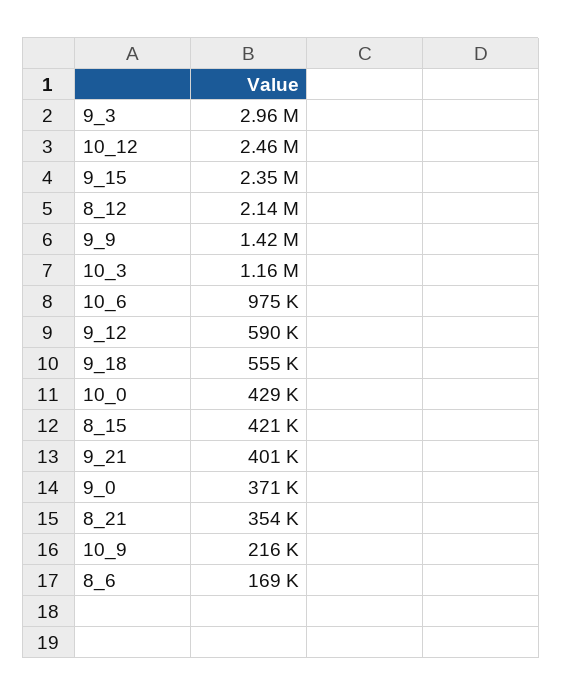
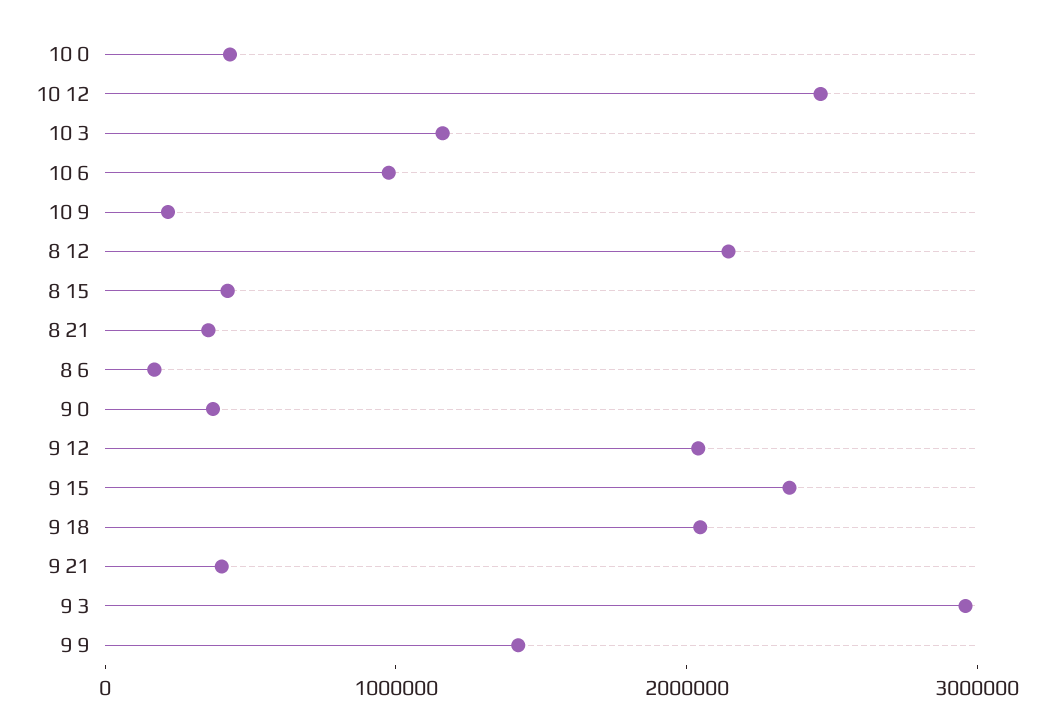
  {
    "9_3": 2960000,
    "10_12": 2460000,
    "9_15": 2350000,
    "8_12": 2140000,
    "9_9": 1420000,
    "10_3": 1160000,
    "10_6": 975000,
-   "9_12": 590000,
+   "9_12": 2000000,
-   "9_18": 555000,
+   "9_18": 2000000,
    "10_0": 429000,
    "8_15": 421000,
    "9_21": 401000,
    "9_0": 371000,
    "8_21": 354000,
    "10_9": 216000,
    "8_6": 169000
  }

